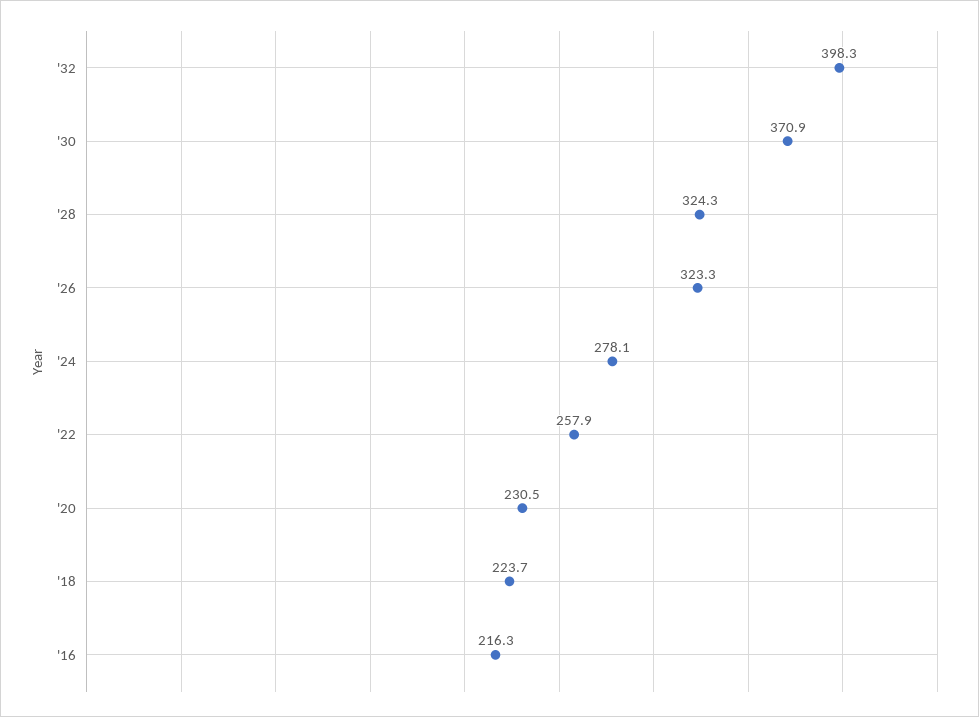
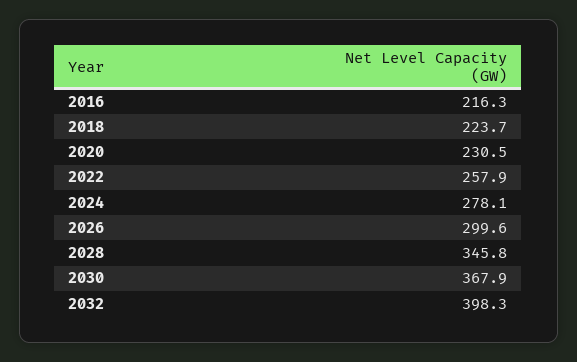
  {
    "'32": 398.3,
-   "'30": 370.9,
+   "'30": 367.9,
-   "'28": 324.3,
+   "'28": 345.8,
-   "'26": 323.3,
+   "'26": 299.6,
    "'24": 278.1,
    "'22": 257.9,
    "'20": 230.5,
    "'18": 223.7,
    "'16": 216.3
  }

